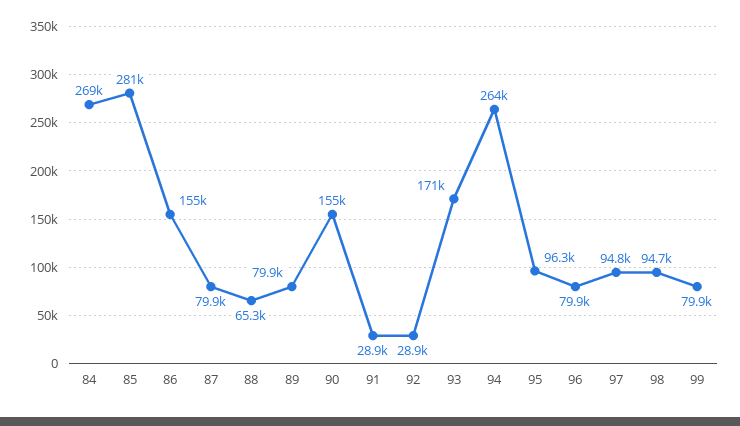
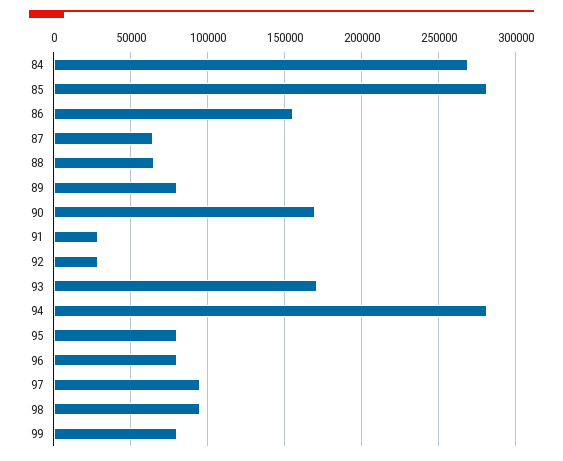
  {
    "84": 269000,
    "85": 281000,
    "86": 155000,
-   "87": 79900,
+   "87": 65000,
    "88": 65300,
    "89": 79900,
-   "90": 155000,
+   "90": 170000,
    "91": 28900,
    "92": 28900,
    "93": 171000,
-   "94": 264000,
+   "94": 280000,
-   "95": 96300,
+   "95": 80000,
    "96": 79900,
    "97": 94800,
    "98": 94700,
    "99": 79900
  }

